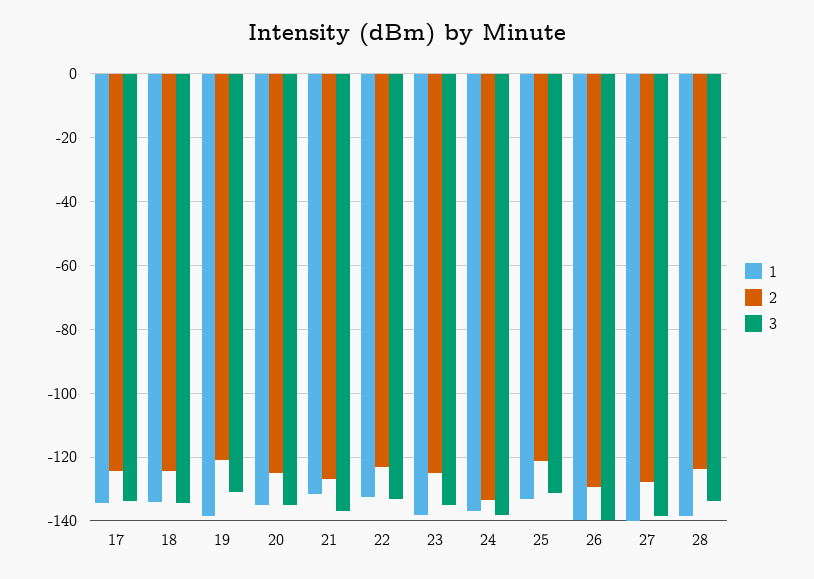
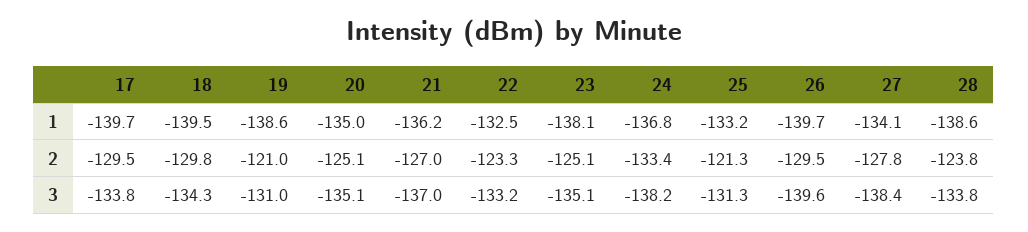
  {
    "1": {
-     "17": -134,
+     "17": -139.7,
-     "18": -134,
+     "18": -139.5,
      "19": -138.6,
      "20": -135,
-     "21": -132,
+     "21": -136.2,
      "22": -132.5,
      "23": -138.1,
      "24": -136.8,
      "25": -133.2,
      "26": -139.7,
-     "27": -140,
+     "27": -134.1,
      "28": -138.6
    },
    "2": {
-     "17": -124,
+     "17": -129.5,
-     "18": -124,
+     "18": -129.8,
      "19": -121,
      "20": -125.1,
      "21": -127,
      "22": -123.3,
      "23": -125.1,
      "24": -133.4,
      "25": -121.3,
      "26": -129.5,
      "27": -127.8,
      "28": -123.8
    },
    "3": {
      "17": -133.8,
      "18": -134.3,
      "19": -131,
      "20": -135.1,
      "21": -137,
      "22": -133.2,
      "23": -135.1,
      "24": -138.2,
      "25": -131.3,
      "26": -139.6,
      "27": -138.4,
      "28": -133.8
    }
  }

